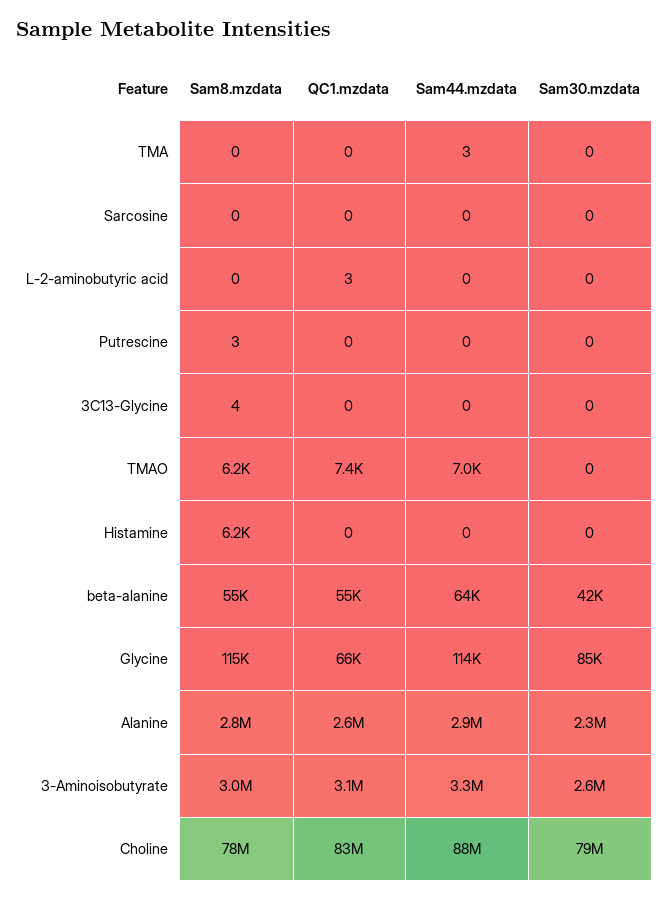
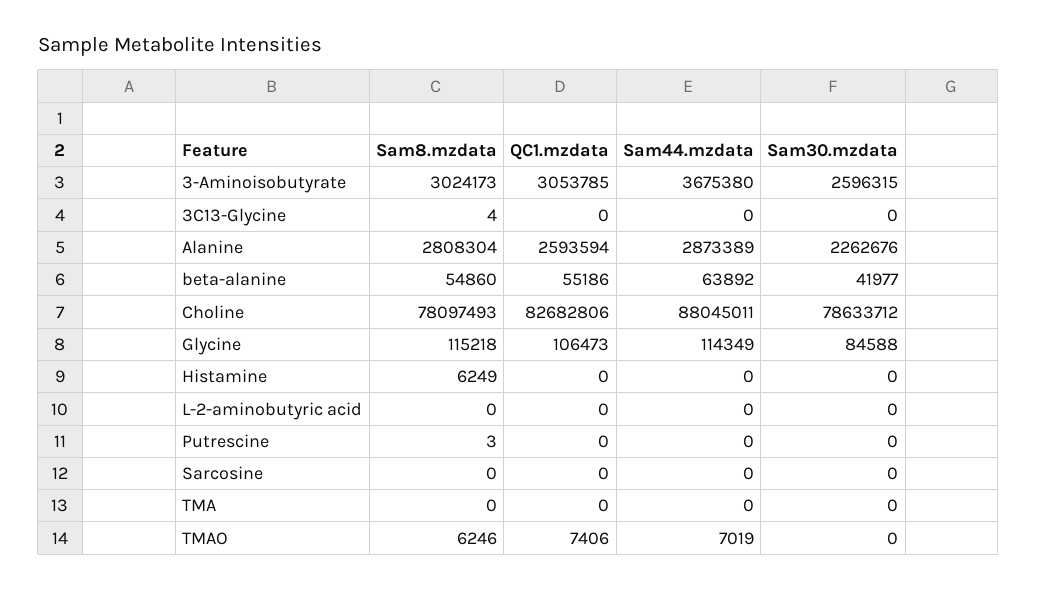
  {
    "Sam8.mzdata": {
      "TMA": 0,
      "Sarcosine": 0,
      "L-2-aminobutyric acid": 0,
      "Putrescine": 3,
      "3C13-Glycine": 4,
      "TMAO": 6246,
      "Histamine": 6249,
      "beta-alanine": 54860,
      "Glycine": 115218,
      "Alanine": 2808304,
      "3-Aminoisobutyrate": 3024173,
      "Choline": 78097493
    },
    "QC1.mzdata": {
      "TMA": 0,
      "Sarcosine": 0,
-     "L-2-aminobutyric acid": 3,
+     "L-2-aminobutyric acid": 0,
      "Putrescine": 0,
      "3C13-Glycine": 0,
      "TMAO": 7406,
      "Histamine": 0,
      "beta-alanine": 55186,
-     "Glycine": 66000,
+     "Glycine": 106473,
      "Alanine": 2593594,
      "3-Aminoisobutyrate": 3053785,
      "Choline": 82682806
    },
    "Sam44.mzdata": {
-     "TMA": 3,
+     "TMA": 0,
      "Sarcosine": 0,
      "L-2-aminobutyric acid": 0,
      "Putrescine": 0,
      "3C13-Glycine": 0,
      "TMAO": 7019,
      "Histamine": 0,
      "beta-alanine": 63892,
      "Glycine": 114349,
      "Alanine": 2873389,
-     "3-Aminoisobutyrate": 3300000,
+     "3-Aminoisobutyrate": 3675380,
      "Choline": 88045011
    },
    "Sam30.mzdata": {
      "TMA": 0,
      "Sarcosine": 0,
      "L-2-aminobutyric acid": 0,
      "Putrescine": 0,
      "3C13-Glycine": 0,
      "TMAO": 0,
      "Histamine": 0,
      "beta-alanine": 41977,
      "Glycine": 84588,
      "Alanine": 2262676,
      "3-Aminoisobutyrate": 2596315,
      "Choline": 78633712
    }
  }

